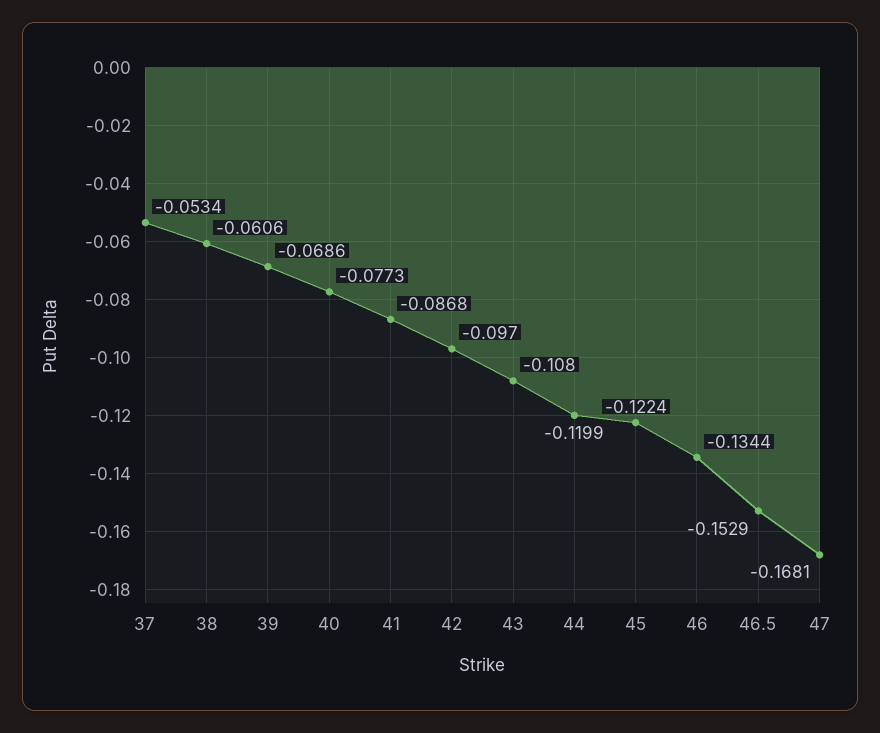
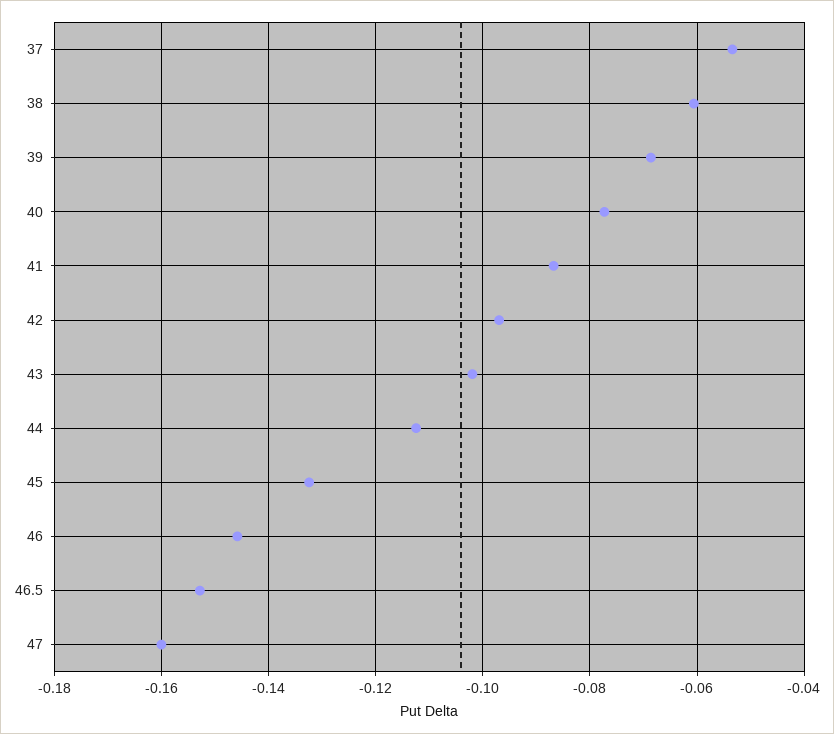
  {
    "37": -0.0534,
    "38": -0.0606,
    "39": -0.0686,
    "40": -0.0773,
    "41": -0.0868,
    "42": -0.097,
-   "43": -0.108,
+   "43": -0.102,
-   "44": -0.1199,
+   "44": -0.112,
-   "45": -0.1224,
+   "45": -0.132,
-   "46": -0.1344,
+   "46": -0.146,
    "46.5": -0.1529,
-   "47": -0.1681
+   "47": -0.16
  }

